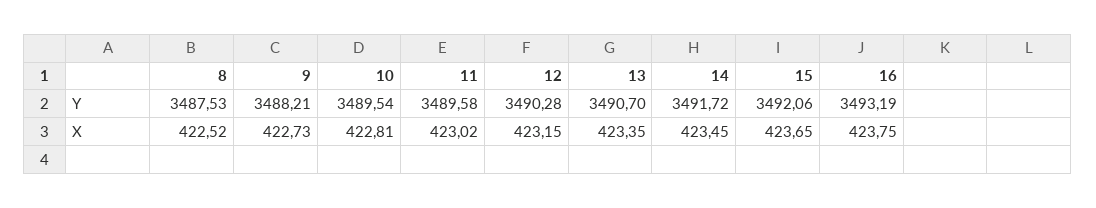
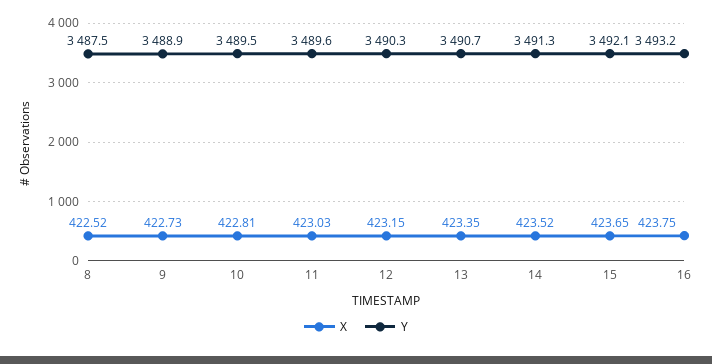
  {
    "Y": {
      "8": 3487.53,
-     "9": 3488.21,
+     "9": 3488.9,
      "10": 3489.54,
      "11": 3489.58,
      "12": 3490.28,
      "13": 3490.7,
-     "14": 3491.72,
+     "14": 3491.3,
      "15": 3492.06,
      "16": 3493.19
    },
    "X": {
      "8": 422.52,
      "9": 422.73,
      "10": 422.81,
-     "11": 423.02,
+     "11": 423.03,
      "12": 423.15,
      "13": 423.35,
-     "14": 423.45,
+     "14": 423.52,
      "15": 423.65,
      "16": 423.75
    }
  }

